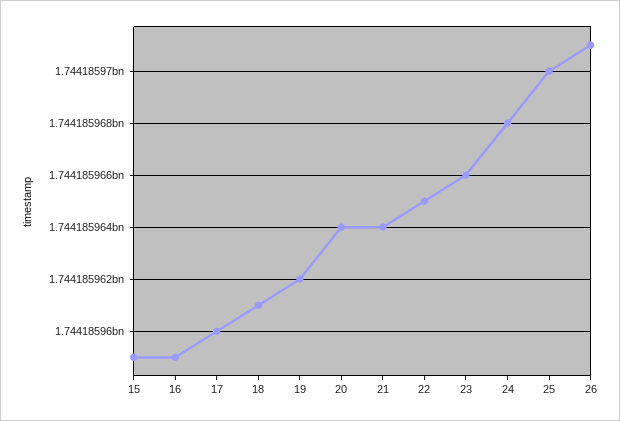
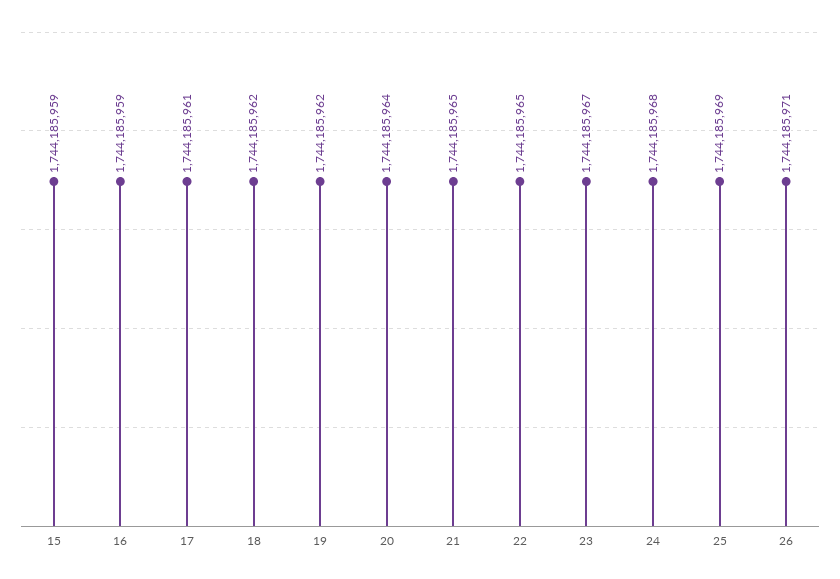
  {
    "15": 1744185959,
    "16": 1744185959,
-   "17": 1744185960,
+   "17": 1744185961,
-   "18": 1744185961,
+   "18": 1744185962,
    "19": 1744185962,
    "20": 1744185964,
-   "21": 1744185964,
+   "21": 1744185965,
    "22": 1744185965,
-   "23": 1744185966,
+   "23": 1744185967,
    "24": 1744185968,
-   "25": 1744185970,
+   "25": 1744185969,
    "26": 1744185971
  }

